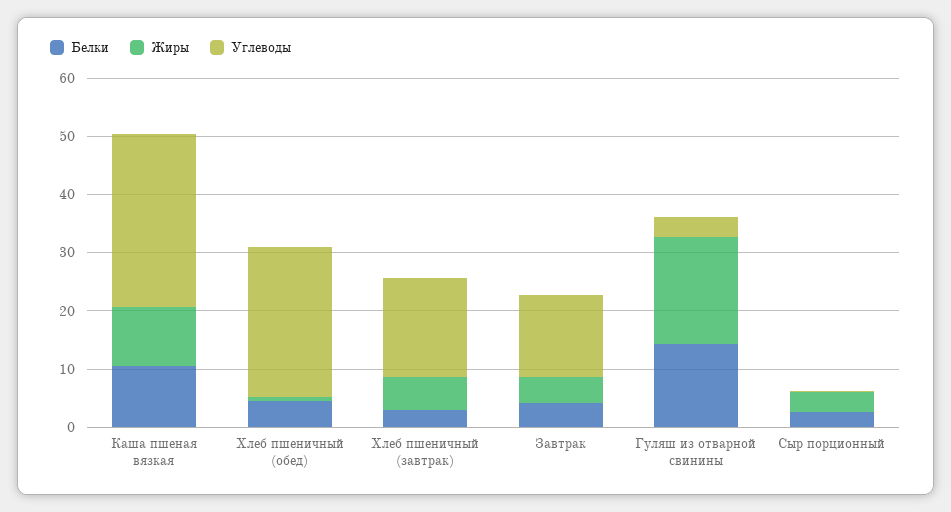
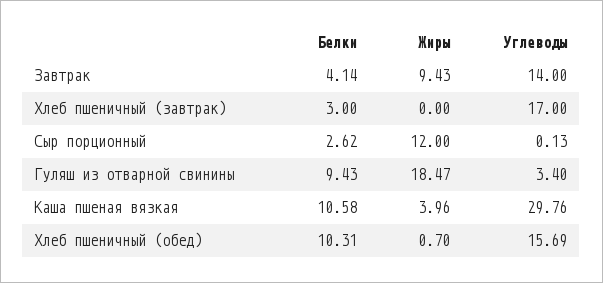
  {
    "Белки": {
      "Каша пшеная вязкая": 10.58,
-     "Хлеб пшеничный (обед)": 4,
+     "Хлеб пшеничный (обед)": 10.31,
      "Хлеб пшеничный (завтрак)": 3,
      "Завтрак": 4.14,
-     "Гуляш из отварной свинины": 14,
+     "Гуляш из отварной свинины": 9.43,
      "Сыр порционный": 2.62
    },
    "Жиры": {
-     "Каша пшеная вязкая": 10,
+     "Каша пшеная вязкая": 3.96,
      "Хлеб пшеничный (обед)": 0.7,
-     "Хлеб пшеничный (завтрак)": 6,
+     "Хлеб пшеничный (завтрак)": 0,
-     "Завтрак": 4,
+     "Завтрак": 9.43,
      "Гуляш из отварной свинины": 18.47,
-     "Сыр порционный": 4
+     "Сыр порционный": 12
    },
    "Углеводы": {
      "Каша пшеная вязкая": 29.76,
-     "Хлеб пшеничный (обед)": 26,
+     "Хлеб пшеничный (обед)": 15.69,
      "Хлеб пшеничный (завтрак)": 17,
      "Завтрак": 14,
      "Гуляш из отварной свинины": 3.4,
      "Сыр порционный": 0.13
    }
  }

